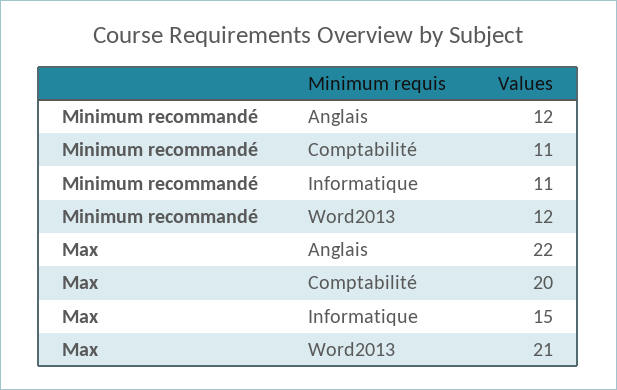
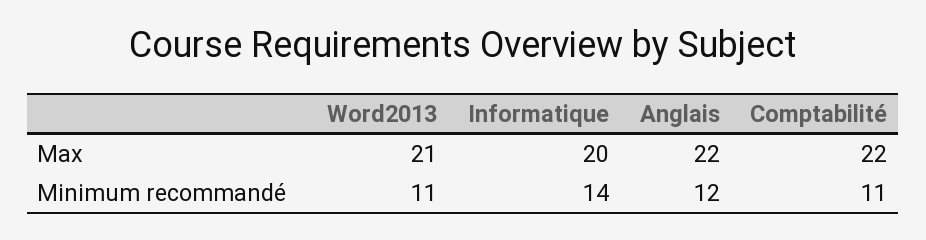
  {
    "Minimum recommandé": {
      "Anglais": 12,
      "Comptabilité": 11,
-     "Informatique": 11,
+     "Informatique": 14,
-     "Word2013": 12
+     "Word2013": 11
    },
    "Max": {
      "Anglais": 22,
-     "Comptabilité": 20,
+     "Comptabilité": 22,
-     "Informatique": 15,
+     "Informatique": 20,
      "Word2013": 21
    }
  }

